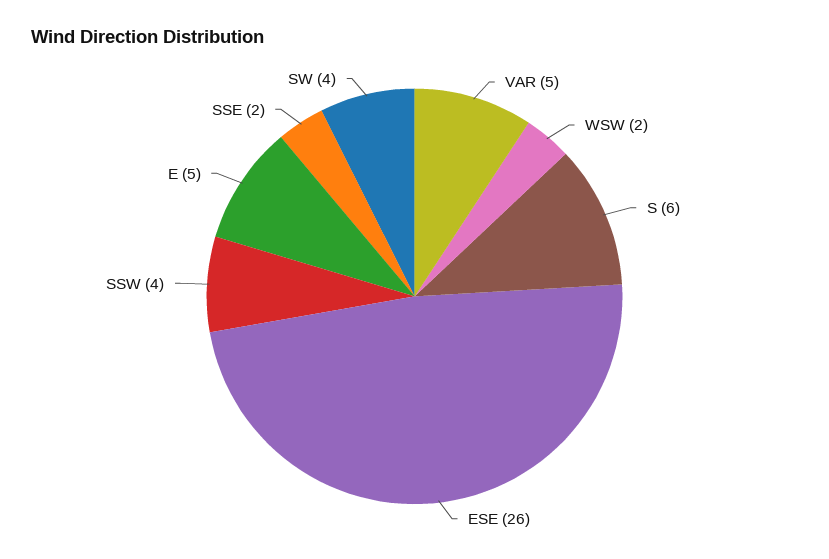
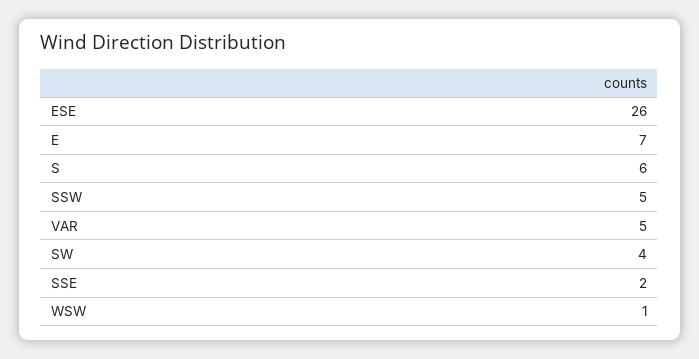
  {
    "VAR": 5,
-   "WSW": 2,
+   "WSW": 1,
    "S": 6,
    "ESE": 26,
-   "SSW": 4,
+   "SSW": 5,
-   "E": 5,
+   "E": 7,
    "SSE": 2,
    "SW": 4
  }

